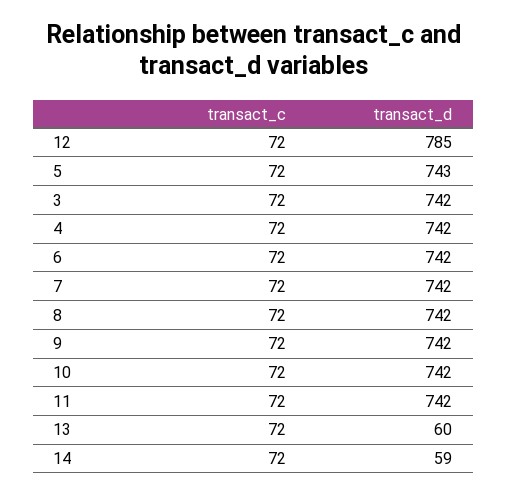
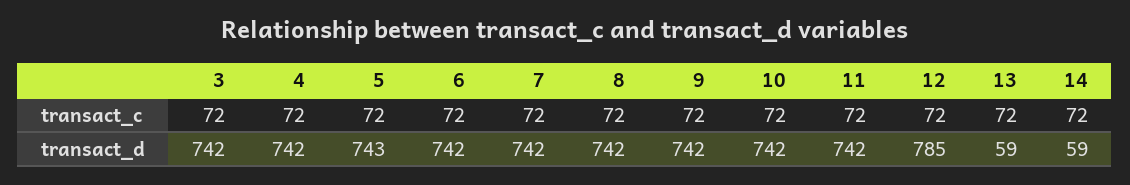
  {
    "transact_c": {
      "12": 72,
      "5": 72,
      "3": 72,
      "4": 72,
      "6": 72,
      "7": 72,
      "8": 72,
      "9": 72,
      "10": 72,
      "11": 72,
      "13": 72,
      "14": 72
    },
    "transact_d": {
      "12": 785,
      "5": 743,
      "3": 742,
      "4": 742,
      "6": 742,
      "7": 742,
      "8": 742,
      "9": 742,
      "10": 742,
      "11": 742,
-     "13": 60,
+     "13": 59,
      "14": 59
    }
  }

